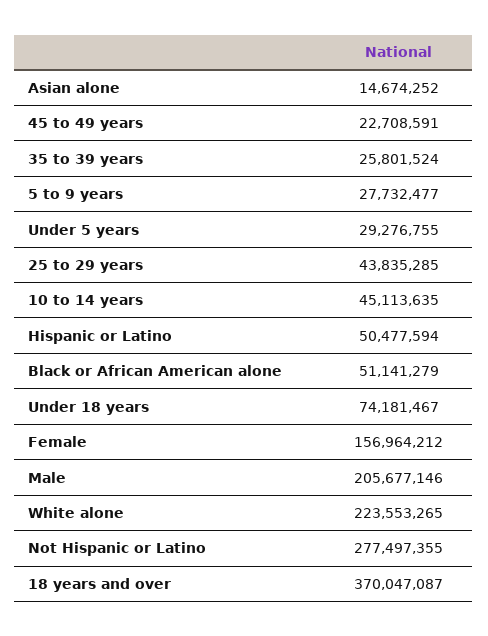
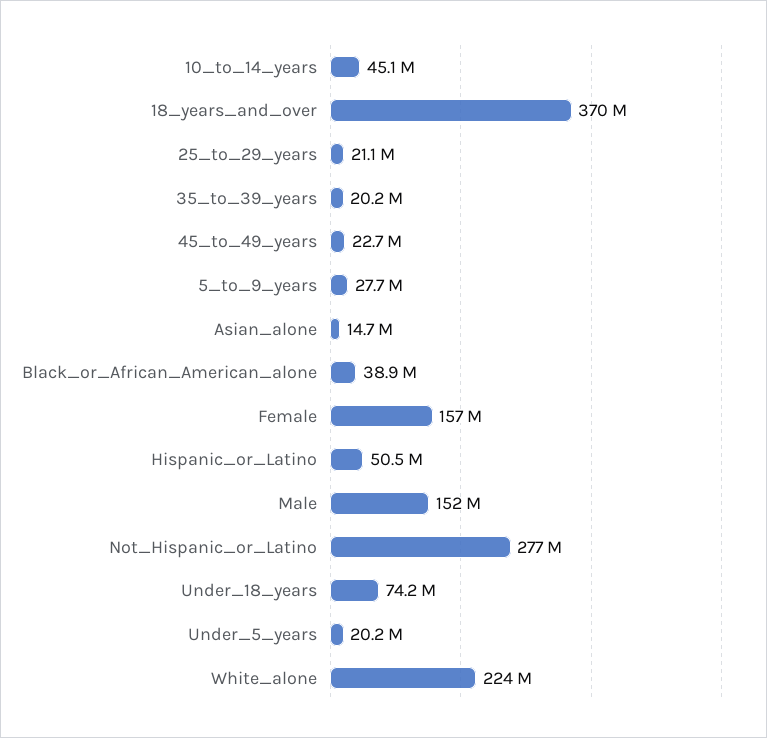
  {
    "Asian alone": 14674252,
    "45 to 49 years": 22708591,
-   "35 to 39 years": 25801524,
+   "35 to 39 years": 20200000,
    "5 to 9 years": 27732477,
-   "Under 5 years": 29276755,
+   "Under 5 years": 20200000,
-   "25 to 29 years": 43835285,
+   "25 to 29 years": 21100000,
    "10 to 14 years": 45113635,
    "Hispanic or Latino": 50477594,
-   "Black or African American alone": 51141279,
+   "Black or African American alone": 38900000,
    "Under 18 years": 74181467,
    "Female": 156964212,
-   "Male": 205677146,
+   "Male": 152000000,
    "White alone": 223553265,
    "Not Hispanic or Latino": 277497355,
    "18 years and over": 370047087
  }

